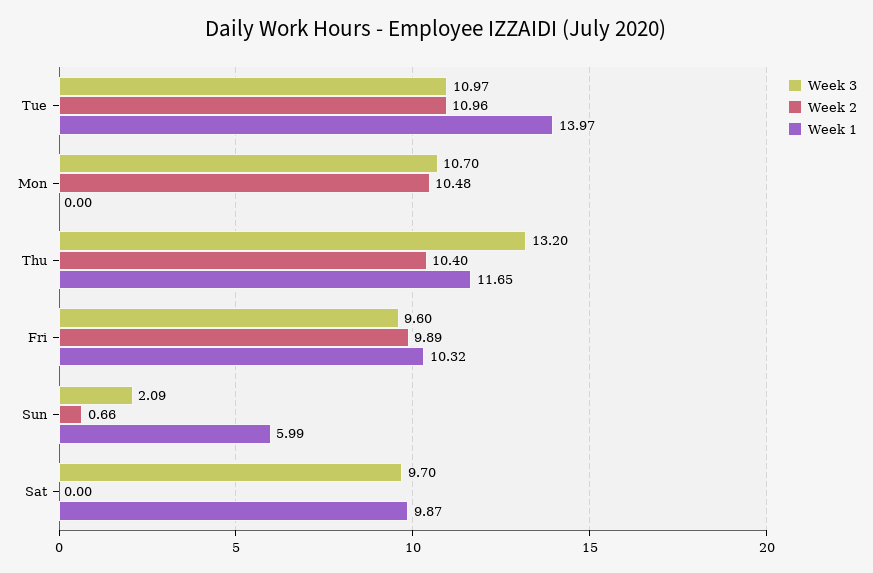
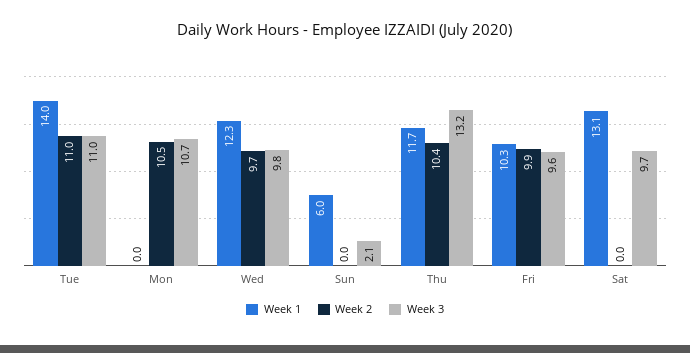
  {
    "Week 3": {
      "Tue": 10.97,
      "Mon": 10.7,
      "Thu": 13.2,
      "Fri": 9.6,
      "Sun": 2.09,
-     "Sat": 9.7
+     "Sat": 9.7,
+     "Wed": 9.8
    },
    "Week 2": {
      "Tue": 10.96,
      "Mon": 10.48,
      "Thu": 10.4,
      "Fri": 9.89,
-     "Sun": 0.66,
+     "Sun": 0,
-     "Sat": 0
+     "Sat": 0,
+     "Wed": 9.7
    },
    "Week 1": {
      "Tue": 13.97,
      "Mon": 0,
      "Thu": 11.65,
      "Fri": 10.32,
      "Sun": 5.99,
-     "Sat": 9.87
+     "Sat": 13.1,
+     "Wed": 12.3
    }
  }

